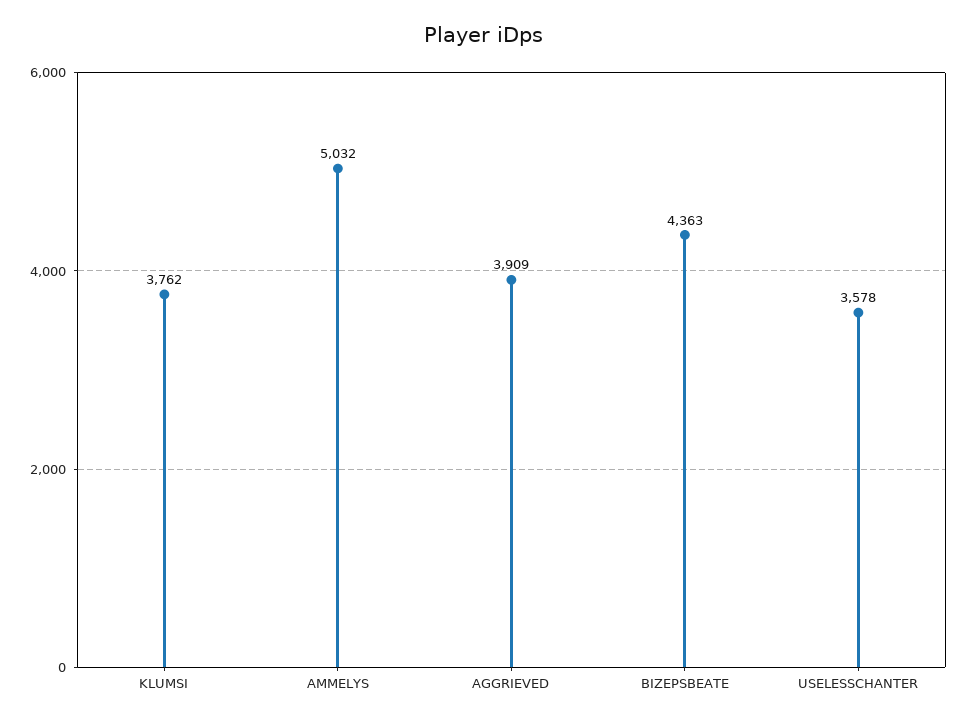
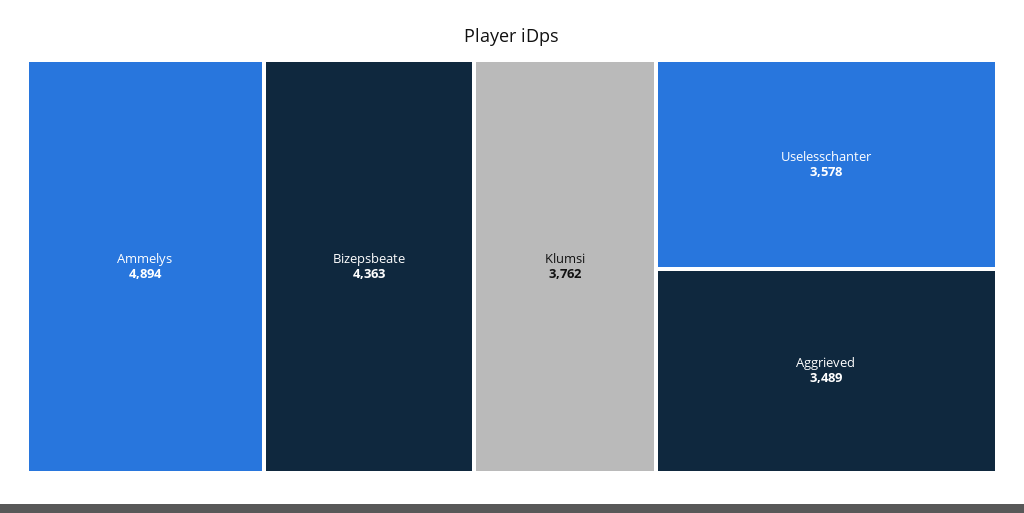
  {
    "KLUMSI": 3762,
-   "AMMELYS": 5032,
+   "AMMELYS": 4894,
-   "AGGRIEVED": 3909,
+   "AGGRIEVED": 3489,
    "BIZEPSBEATE": 4363,
    "USELESSCHANTER": 3578
  }

